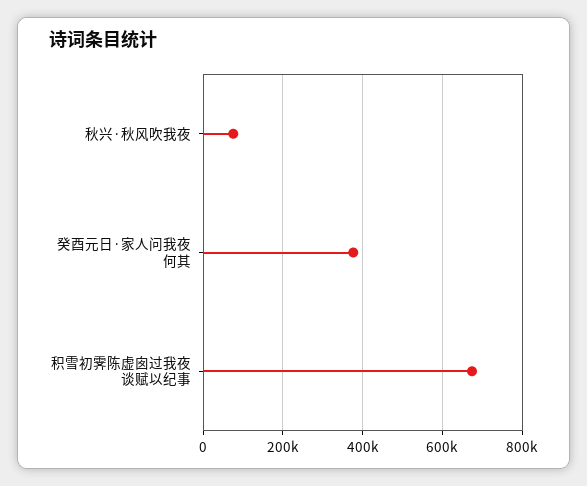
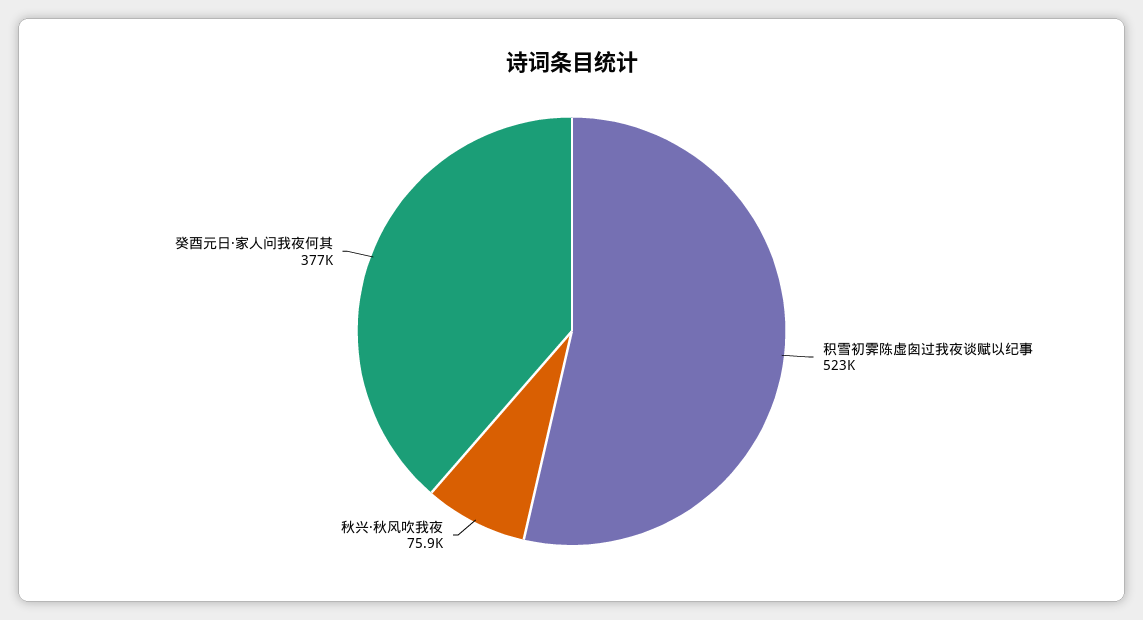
  {
    "秋兴·秋风吹我夜": 75900,
    "癸酉元日·家人问我夜何其": 377000,
-   "积雪初霁陈虚囱过我夜谈赋以纪事": 680000
+   "积雪初霁陈虚囱过我夜谈赋以纪事": 523000
  }

